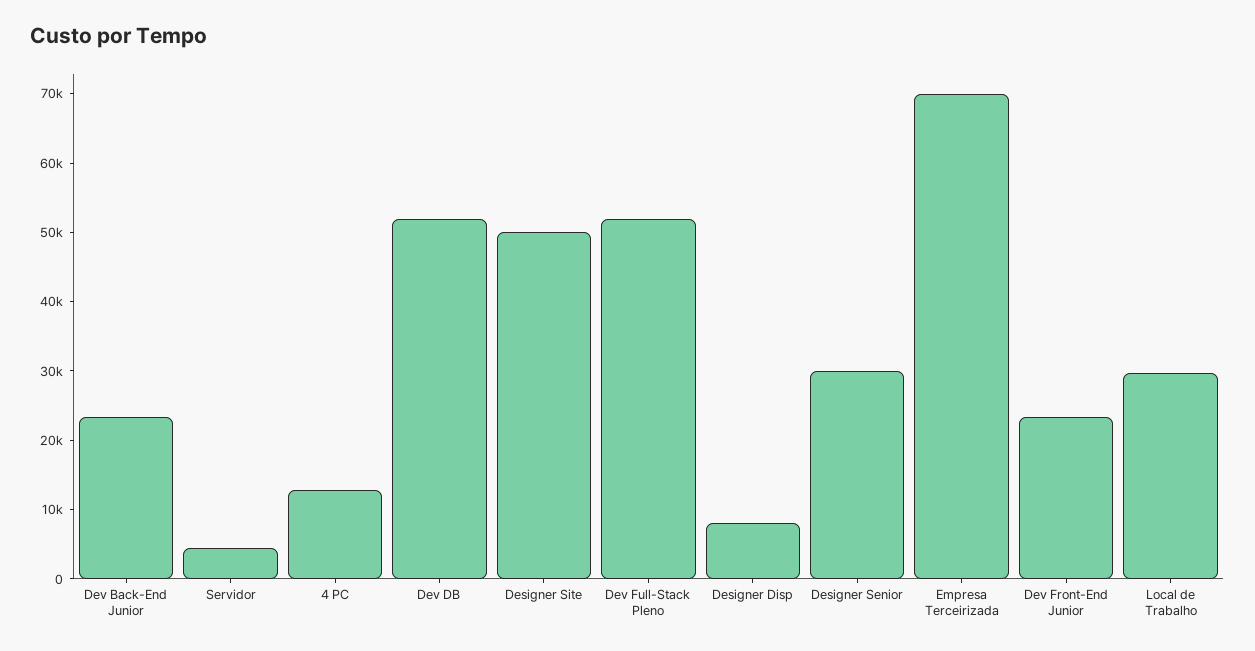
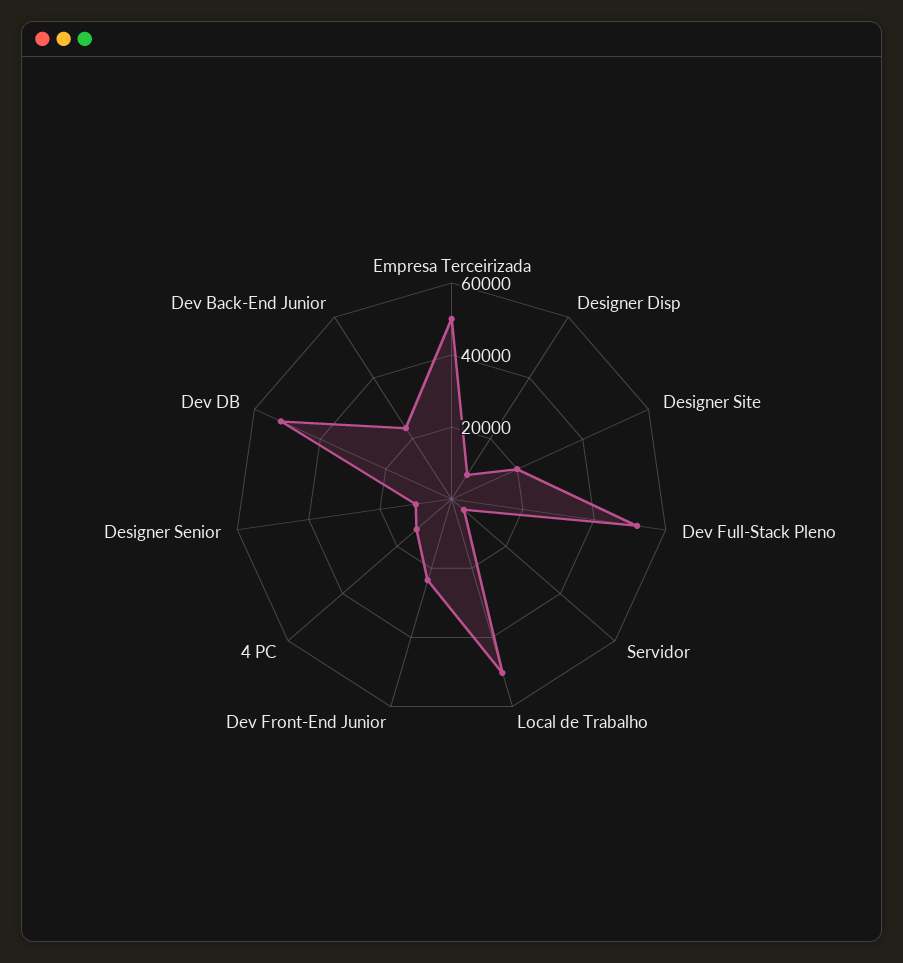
  {
    "Dev Back-End Junior": 24000,
    "Servidor": 4000,
    "4 PC": 12000,
    "Dev DB": 52000,
-   "Designer Site": 50000,
+   "Designer Site": 20000,
    "Dev Full-Stack Pleno": 52000,
    "Designer Disp": 8000,
-   "Designer Senior": 30000,
+   "Designer Senior": 10000,
-   "Empresa Terceirizada": 70000,
+   "Empresa Terceirizada": 50000,
    "Dev Front-End Junior": 24000,
-   "Local de Trabalho": 30000
+   "Local de Trabalho": 50000
  }

